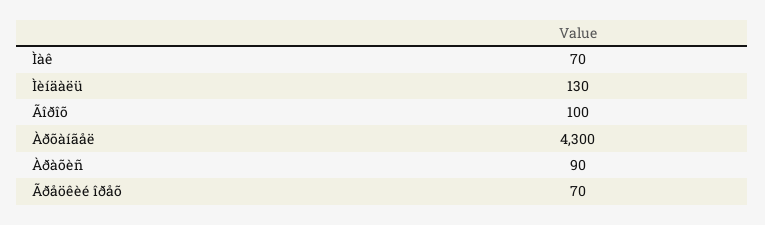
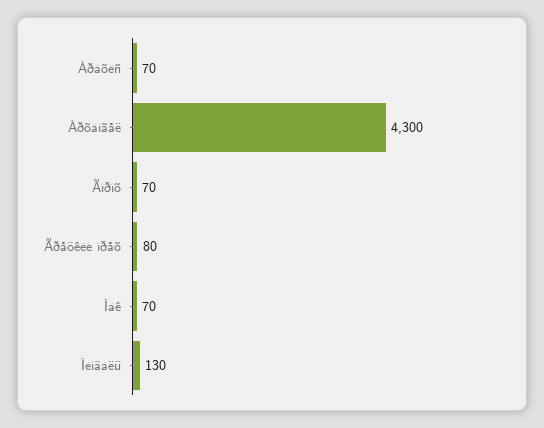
  {
    "Ìàê": 70,
    "Ìèíäàëü": 130,
-   "Ãîðîõ": 100,
+   "Ãîðîõ": 70,
    "Àðõàíãåë": 4300,
-   "Àðàõèñ": 90,
+   "Àðàõèñ": 70,
-   "Ãðåöêèé îðåõ": 70
+   "Ãðåöêèé îðåõ": 80
  }

